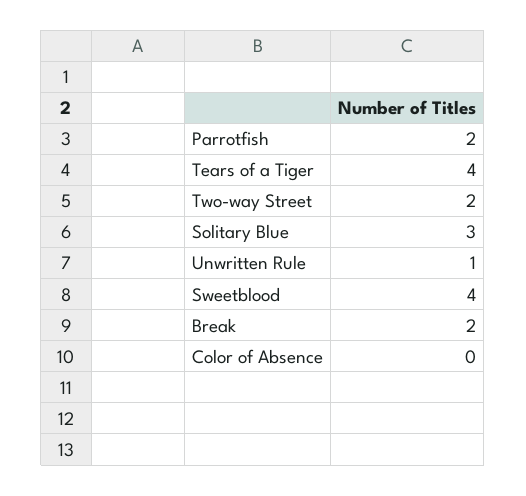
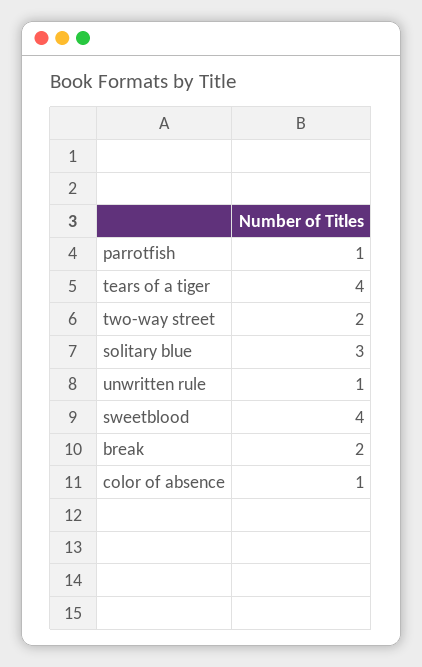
  {
-   "Parrotfish": 2,
+   "Parrotfish": 1,
    "Tears of a Tiger": 4,
    "Two-way Street": 2,
    "Solitary Blue": 3,
    "Unwritten Rule": 1,
    "Sweetblood": 4,
    "Break": 2,
-   "Color of Absence": 0
+   "Color of Absence": 1
  }

